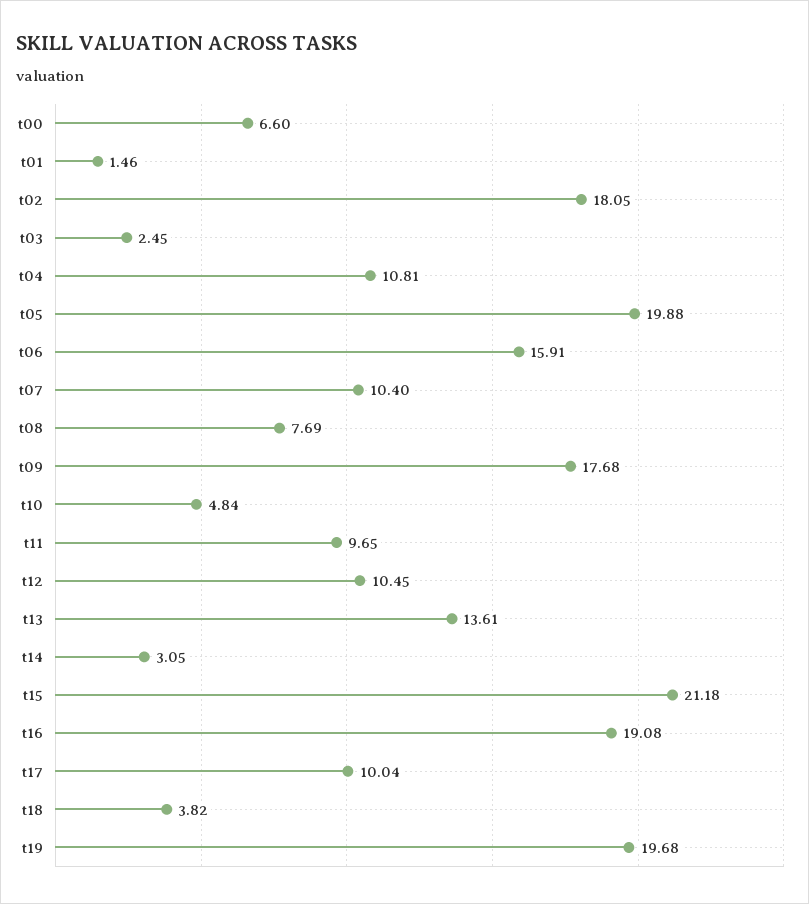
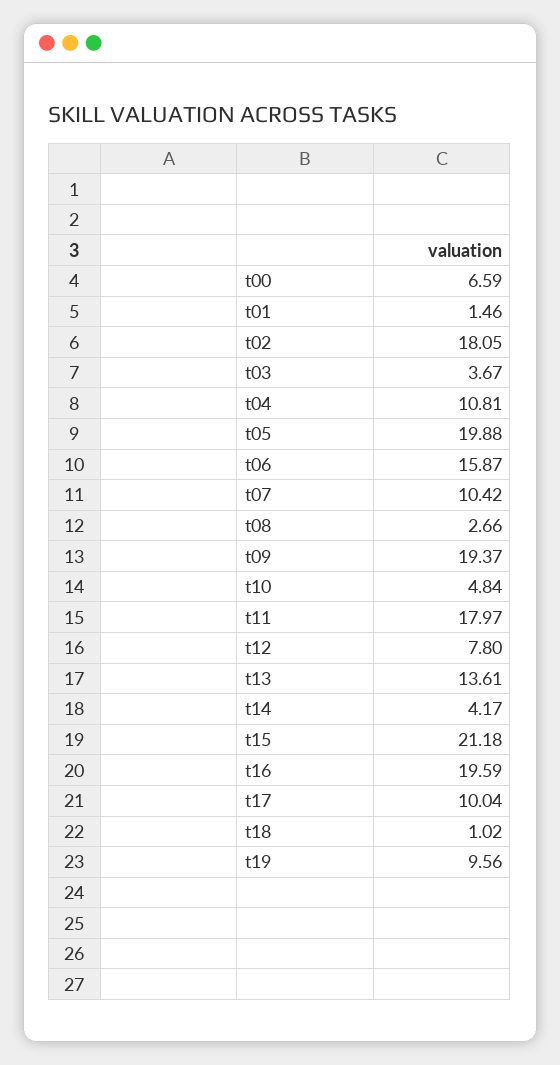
  {
-   "t00": 6.6,
+   "t00": 6.59,
    "t01": 1.46,
    "t02": 18.05,
-   "t03": 2.45,
+   "t03": 3.67,
    "t04": 10.81,
    "t05": 19.88,
-   "t06": 15.91,
+   "t06": 15.87,
-   "t07": 10.4,
+   "t07": 10.42,
-   "t08": 7.69,
+   "t08": 2.66,
-   "t09": 17.68,
+   "t09": 19.37,
    "t10": 4.84,
-   "t11": 9.65,
+   "t11": 17.97,
-   "t12": 10.45,
+   "t12": 7.8,
    "t13": 13.61,
-   "t14": 3.05,
+   "t14": 4.17,
    "t15": 21.18,
-   "t16": 19.08,
+   "t16": 19.59,
    "t17": 10.04,
-   "t18": 3.82,
+   "t18": 1.02,
-   "t19": 19.68
+   "t19": 9.56
  }

